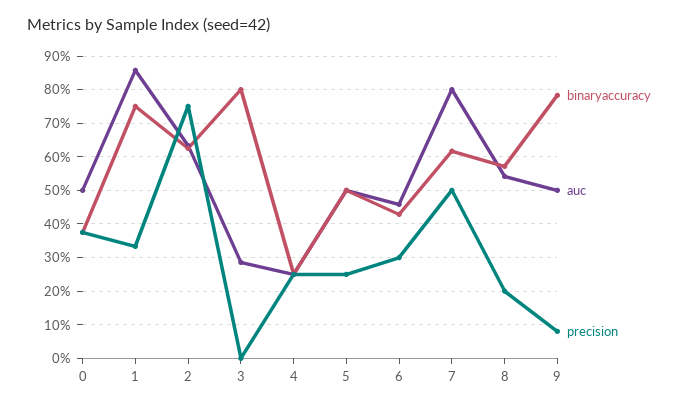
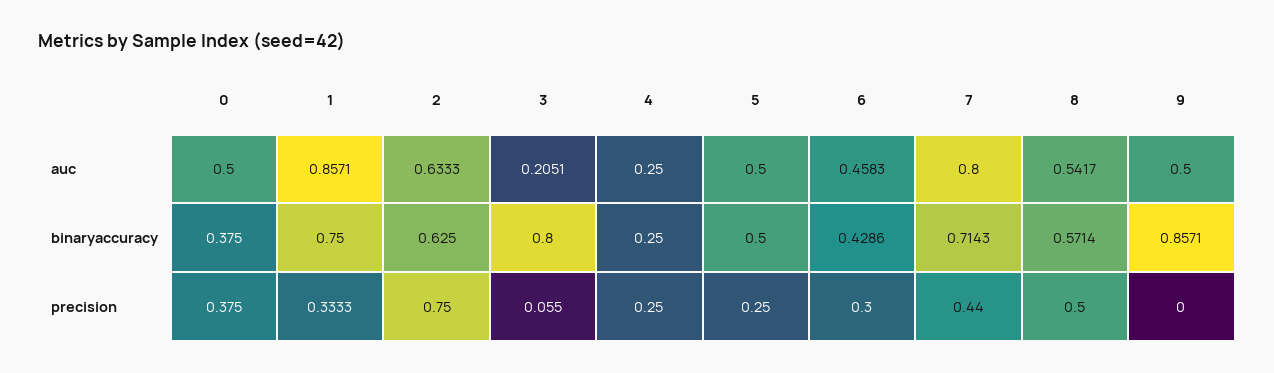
  {
    "binaryaccuracy": {
      "0": 0.375,
      "1": 0.75,
      "2": 0.625,
      "3": 0.8,
      "4": 0.25,
      "5": 0.5,
      "6": 0.4286,
-     "7": 0.62,
+     "7": 0.7143,
      "8": 0.5714,
-     "9": 0.78
+     "9": 0.8571
    },
    "auc": {
      "0": 0.5,
      "1": 0.8571,
      "2": 0.6333,
-     "3": 0.28,
+     "3": 0.2051,
      "4": 0.25,
      "5": 0.5,
      "6": 0.4583,
      "7": 0.8,
      "8": 0.5417,
      "9": 0.5
    },
    "precision": {
      "0": 0.375,
      "1": 0.3333,
      "2": 0.75,
-     "3": 0,
+     "3": 0.055,
      "4": 0.25,
      "5": 0.25,
      "6": 0.3,
-     "7": 0.5,
+     "7": 0.44,
-     "8": 0.2,
+     "8": 0.5,
-     "9": 0.08
+     "9": 0
    }
  }

